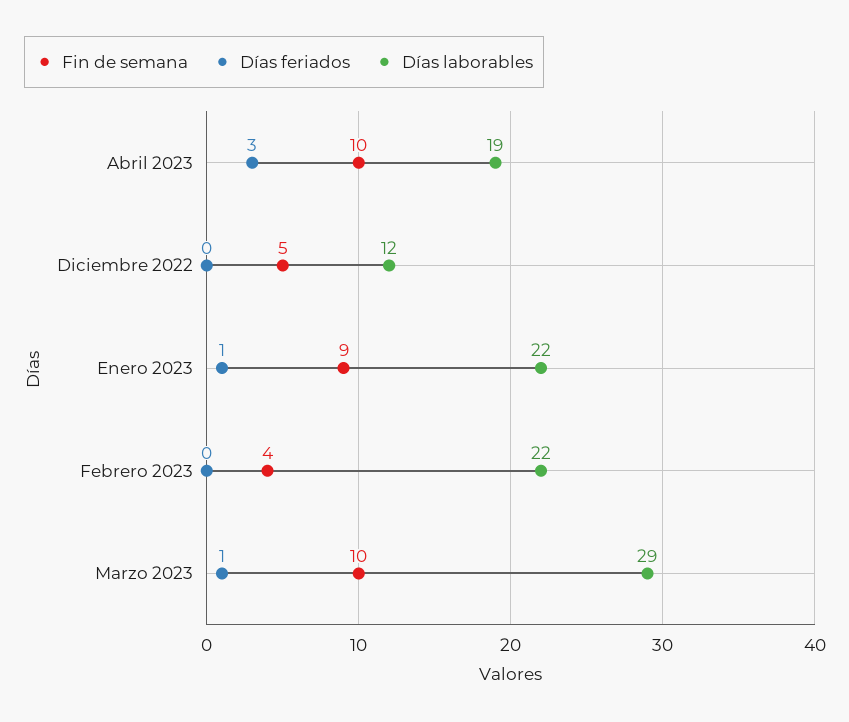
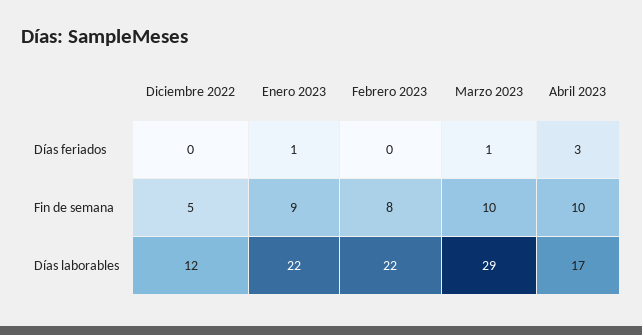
  {
    "Fin de semana": {
      "Abril 2023": 10,
      "Diciembre 2022": 5,
      "Enero 2023": 9,
-     "Febrero 2023": 4,
+     "Febrero 2023": 8,
      "Marzo 2023": 10
    },
    "Días feriados": {
      "Abril 2023": 3,
      "Diciembre 2022": 0,
      "Enero 2023": 1,
      "Febrero 2023": 0,
      "Marzo 2023": 1
    },
    "Días laborables": {
-     "Abril 2023": 19,
+     "Abril 2023": 17,
      "Diciembre 2022": 12,
      "Enero 2023": 22,
      "Febrero 2023": 22,
      "Marzo 2023": 29
    }
  }

